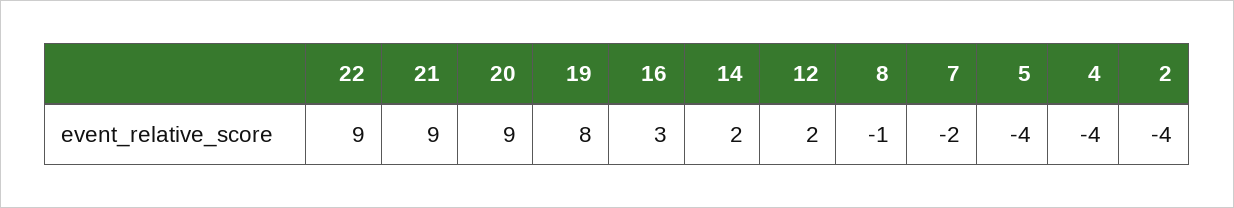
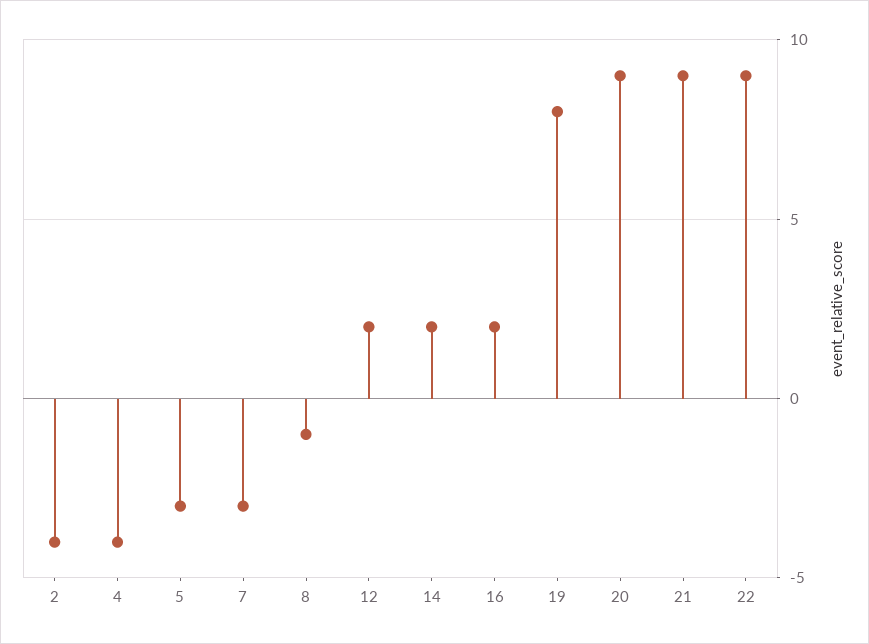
  {
    "22": 9,
    "21": 9,
    "20": 9,
    "19": 8,
-   "16": 3,
+   "16": 2,
    "14": 2,
    "12": 2,
    "8": -1,
-   "7": -2,
+   "7": -3,
-   "5": -4,
+   "5": -3,
    "4": -4,
    "2": -4
  }

